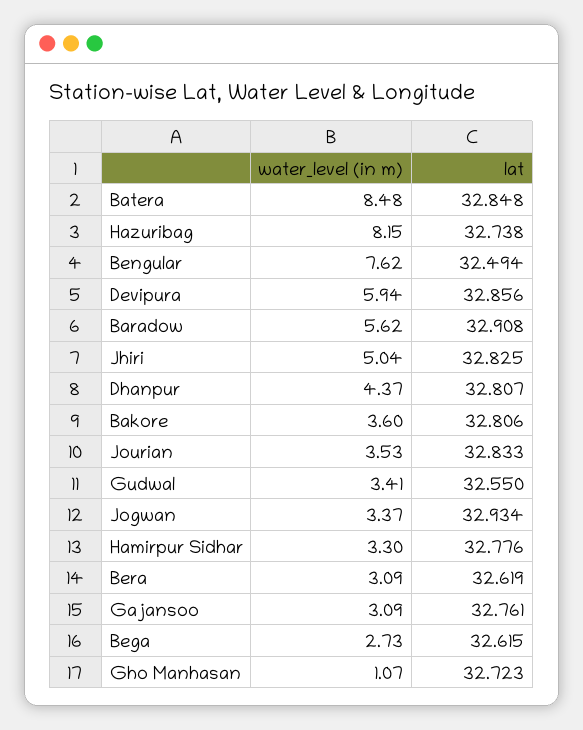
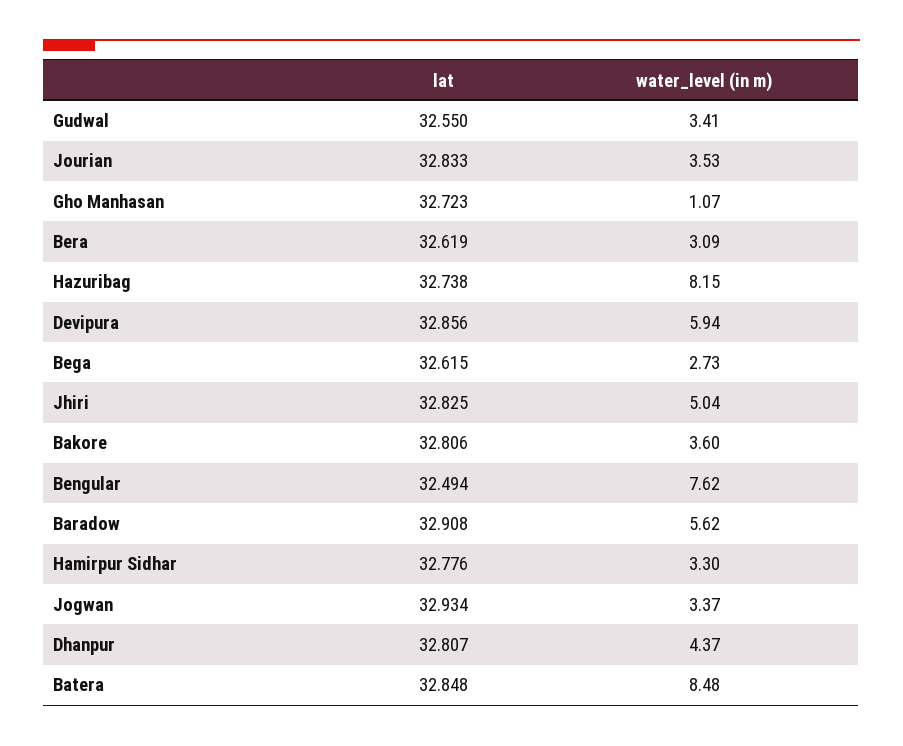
  {
    "water_level (in m)": {
      "Batera": 8.48,
      "Hazuribag": 8.15,
      "Bengular": 7.62,
      "Devipura": 5.94,
      "Baradow": 5.62,
      "Jhiri": 5.04,
      "Dhanpur": 4.37,
      "Bakore": 3.6,
      "Jourian": 3.53,
      "Gudwal": 3.41,
      "Jogwan": 3.37,
      "Hamirpur Sidhar": 3.3,
      "Bera": 3.09,
-     "Gajansoo": 3.09,
      "Bega": 2.73,
      "Gho Manhasan": 1.07
    },
    "lat": {
      "Batera": 32.848,
      "Hazuribag": 32.738,
      "Bengular": 32.494,
      "Devipura": 32.856,
      "Baradow": 32.908,
      "Jhiri": 32.825,
      "Dhanpur": 32.807,
      "Bakore": 32.806,
      "Jourian": 32.833,
      "Gudwal": 32.55,
      "Jogwan": 32.934,
      "Hamirpur Sidhar": 32.776,
      "Bera": 32.619,
-     "Gajansoo": 32.761,
      "Bega": 32.615,
      "Gho Manhasan": 32.723
    }
  }

